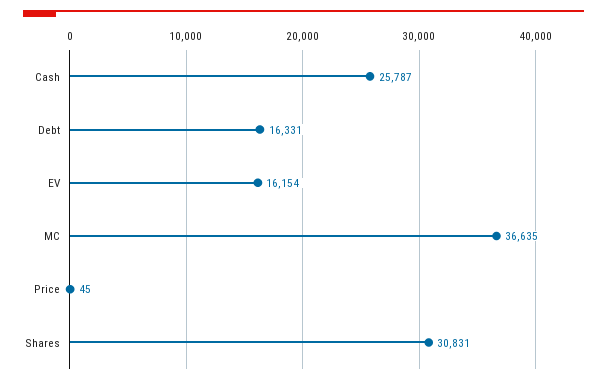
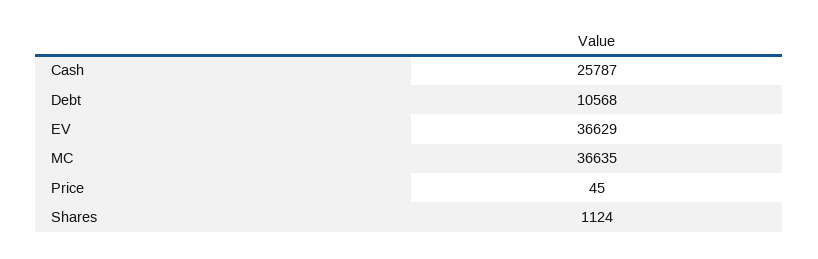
  {
    "Cash": 25787,
-   "Debt": 16331,
+   "Debt": 10568,
-   "EV": 16154,
+   "EV": 36629,
    "MC": 36635,
    "Price": 45,
-   "Shares": 30831
+   "Shares": 1124
  }

